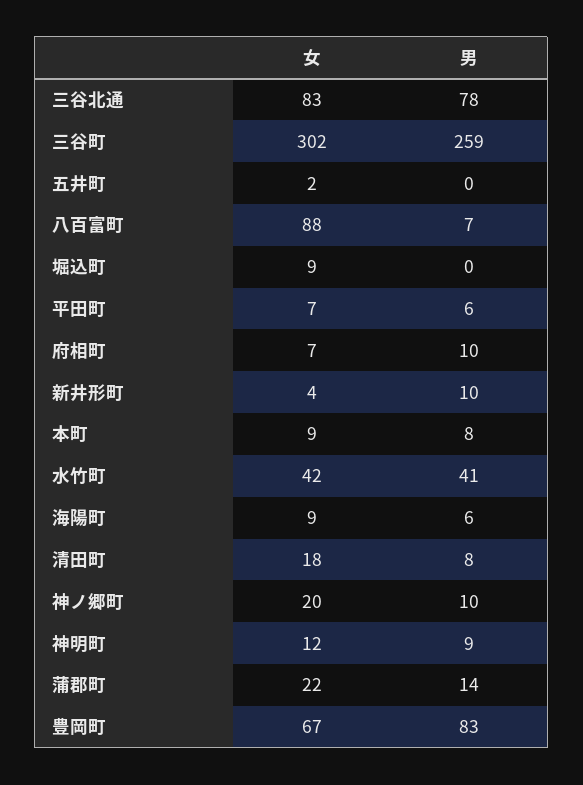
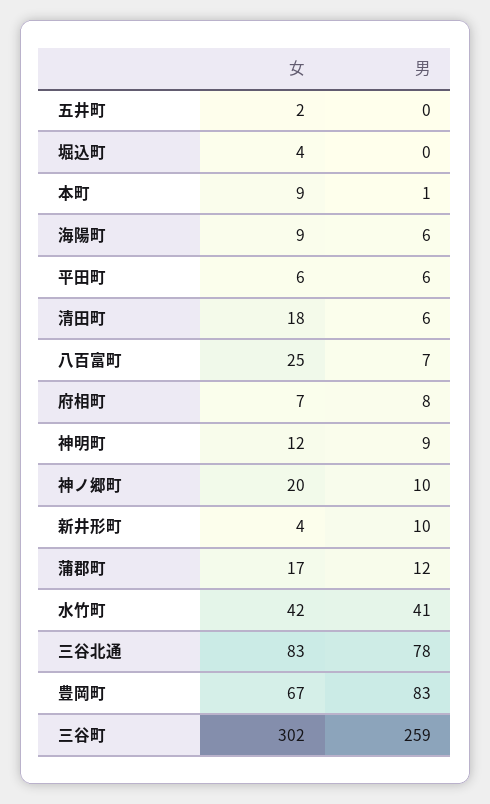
  {
    "女": {
      "三谷北通": 83,
      "三谷町": 302,
      "五井町": 2,
-     "八百富町": 88,
+     "八百富町": 25,
-     "堀込町": 9,
+     "堀込町": 4,
-     "平田町": 7,
+     "平田町": 6,
      "府相町": 7,
      "新井形町": 4,
      "本町": 9,
      "水竹町": 42,
      "海陽町": 9,
      "清田町": 18,
      "神ノ郷町": 20,
      "神明町": 12,
-     "蒲郡町": 22,
+     "蒲郡町": 17,
      "豊岡町": 67
    },
    "男": {
      "三谷北通": 78,
      "三谷町": 259,
      "五井町": 0,
      "八百富町": 7,
      "堀込町": 0,
      "平田町": 6,
-     "府相町": 10,
+     "府相町": 8,
      "新井形町": 10,
-     "本町": 8,
+     "本町": 1,
      "水竹町": 41,
      "海陽町": 6,
-     "清田町": 8,
+     "清田町": 6,
      "神ノ郷町": 10,
      "神明町": 9,
-     "蒲郡町": 14,
+     "蒲郡町": 12,
      "豊岡町": 83
    }
  }

